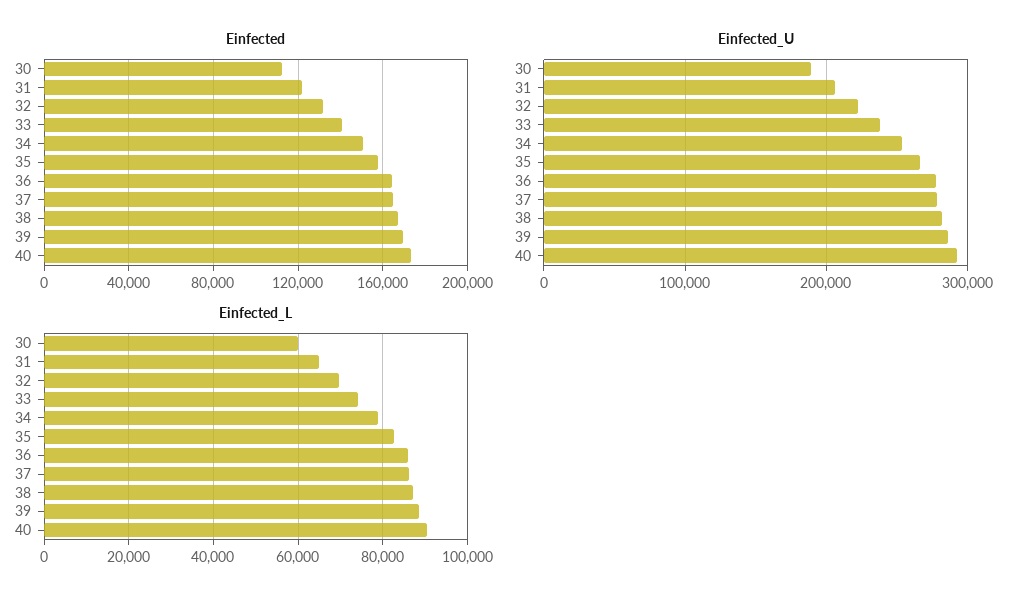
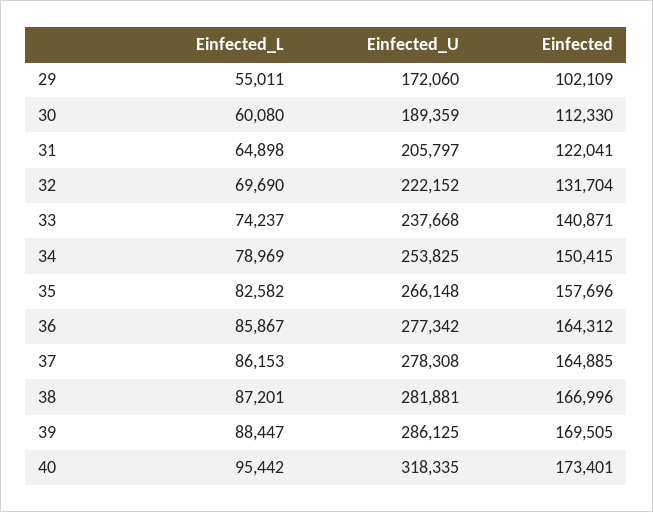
  {
    "Einfected": {
      "30": 112330,
      "31": 122041,
      "32": 131704,
      "33": 140871,
      "34": 150415,
      "35": 157696,
      "36": 164312,
      "37": 164885,
      "38": 166996,
      "39": 169505,
-     "40": 173401
+     "40": 173401,
+     "29": 102109
    },
    "Einfected_U": {
      "30": 189359,
      "31": 205797,
      "32": 222152,
      "33": 237668,
      "34": 253825,
      "35": 266148,
      "36": 277342,
      "37": 278308,
      "38": 281881,
      "39": 286125,
-     "40": 290000
+     "40": 318335,
+     "29": 172060
    },
    "Einfected_L": {
      "30": 60080,
      "31": 64898,
      "32": 69690,
      "33": 74237,
      "34": 78969,
      "35": 82582,
      "36": 85867,
      "37": 86153,
      "38": 87201,
      "39": 88447,
-     "40": 90000
+     "40": 95442,
+     "29": 55011
    }
  }

